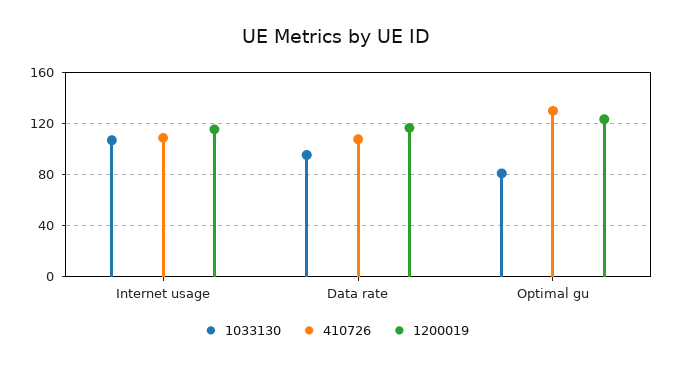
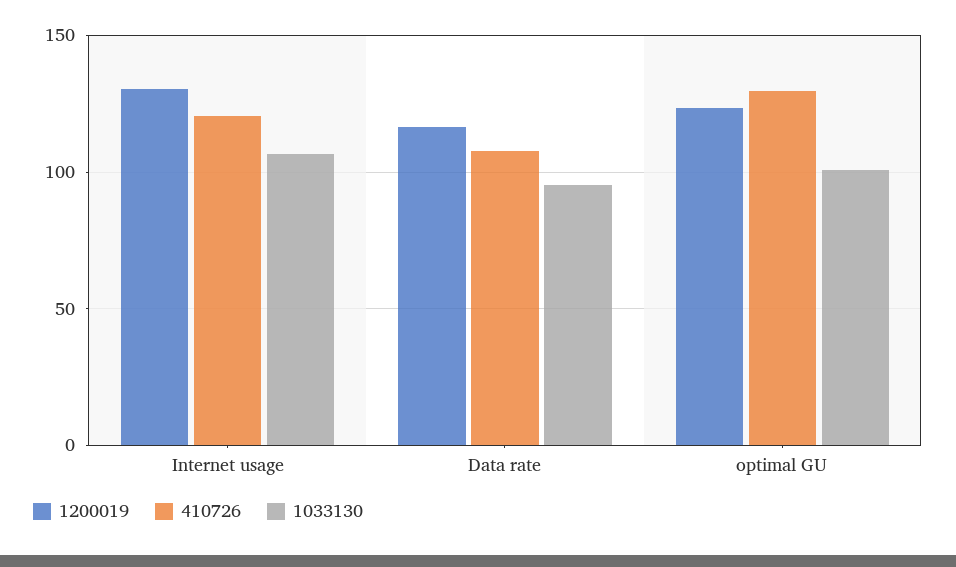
  {
    "1033130": {
      "Internet usage": 105,
      "Data rate": 95,
-     "Optimal gu": 80
+     "Optimal gu": 100
    },
    "410726": {
-     "Internet usage": 110,
+     "Internet usage": 120,
      "Data rate": 110,
      "Optimal gu": 130
    },
    "1200019": {
-     "Internet usage": 115,
+     "Internet usage": 130,
      "Data rate": 115,
      "Optimal gu": 125
    }
  }

